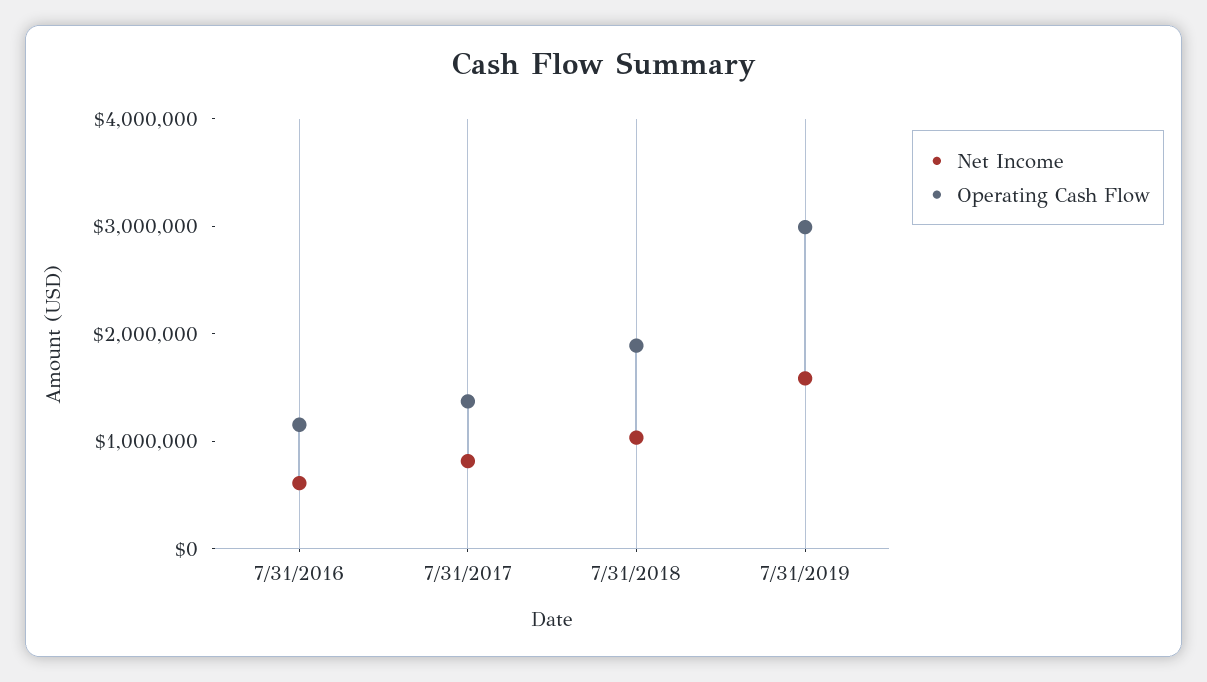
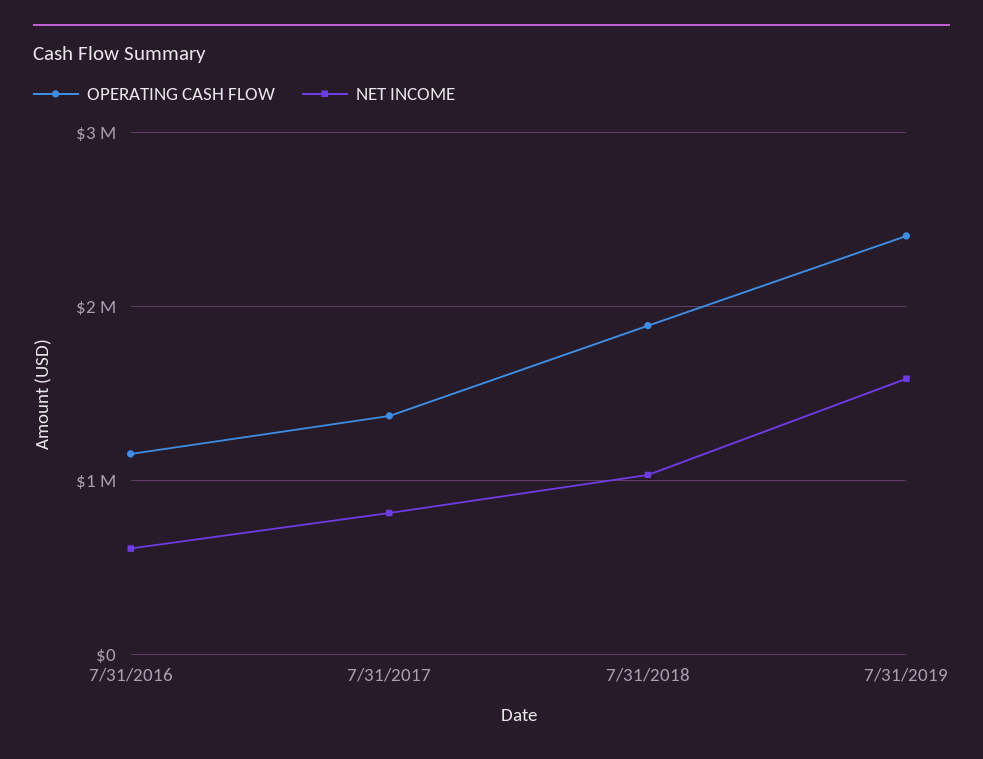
  {
    "Net Income": {
      "7/31/2016": 600000,
      "7/31/2017": 800000,
      "7/31/2018": 1000000,
      "7/31/2019": 1600000
    },
    "Operating Cash Flow": {
      "7/31/2016": 1200000,
      "7/31/2017": 1400000,
      "7/31/2018": 1900000,
-     "7/31/2019": 3000000
+     "7/31/2019": 2400000
    }
  }

